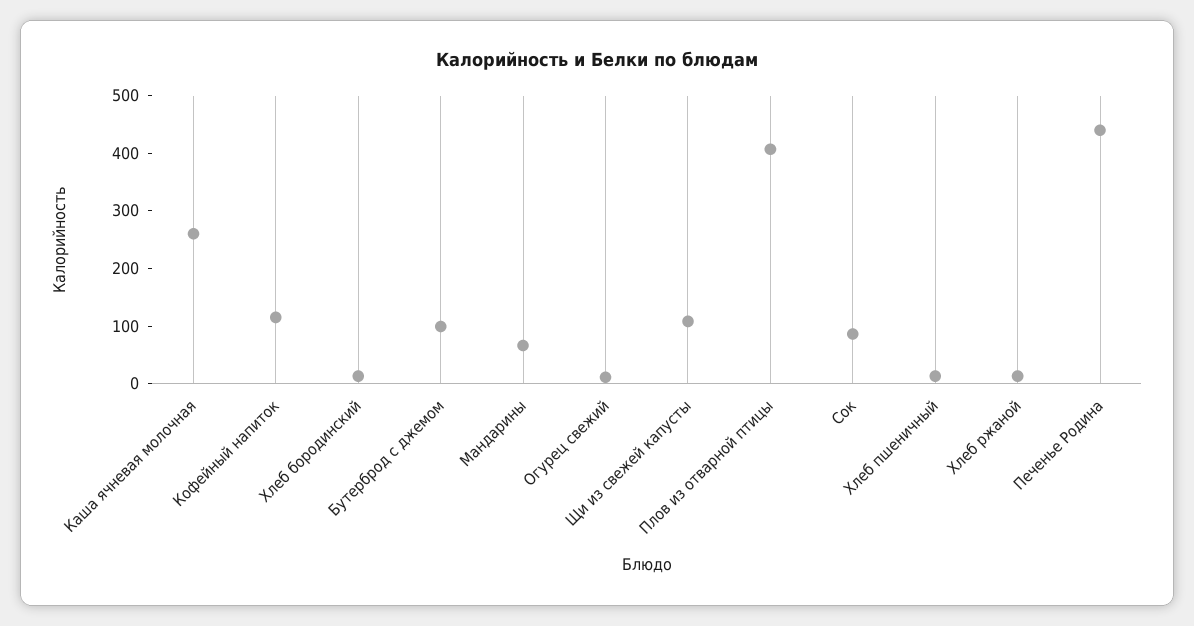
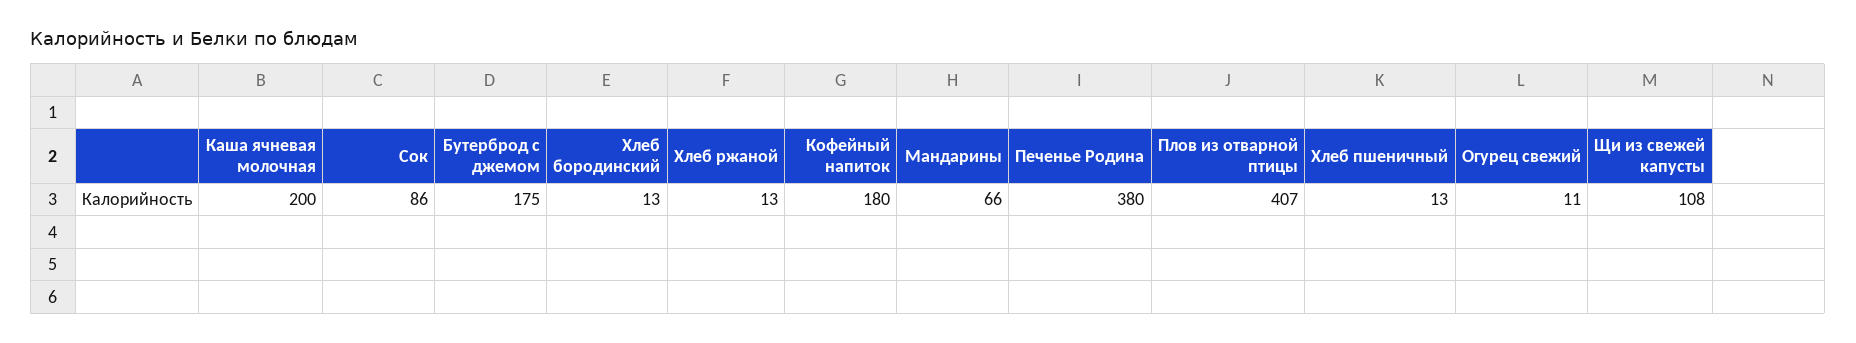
  {
-   "Каша ячневая молочная": 260,
+   "Каша ячневая молочная": 200,
-   "Кофейный напиток": 120,
+   "Кофейный напиток": 180,
    "Хлеб бородинский": 13,
-   "Бутерброд с джемом": 100,
+   "Бутерброд с джемом": 175,
    "Мандарины": 66,
    "Огурец свежий": 11,
    "Щи из свежей капусты": 108,
    "Плов из отварной птицы": 407,
    "Сок": 86,
    "Хлеб пшеничный": 13,
    "Хлеб ржаной": 13,
-   "Печенье Родина": 440
+   "Печенье Родина": 380
  }

